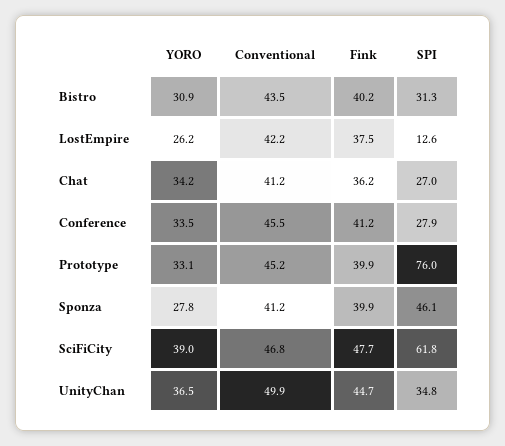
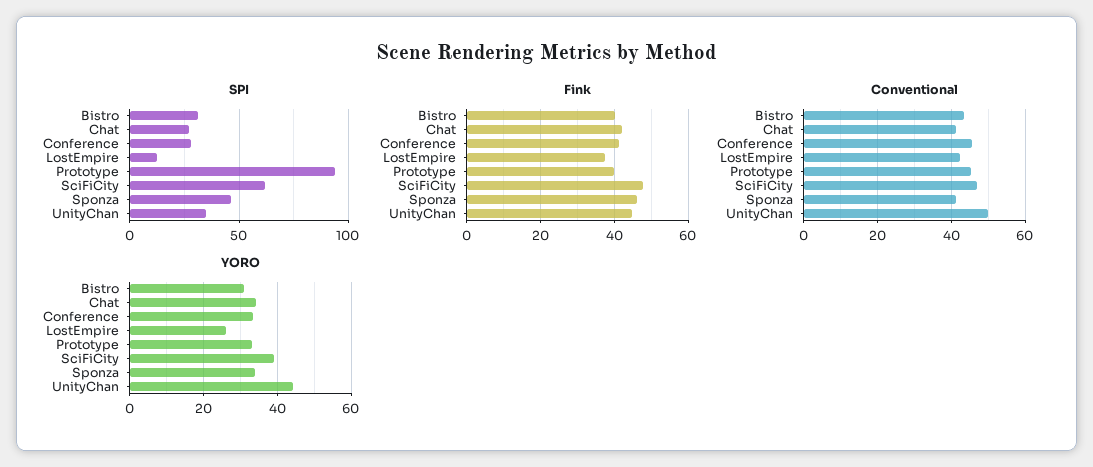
  {
    "YORO": {
      "Bistro": 30.9,
      "LostEmpire": 26.2,
      "Chat": 34.2,
      "Conference": 33.5,
      "Prototype": 33.1,
-     "Sponza": 27.8,
+     "Sponza": 34,
      "SciFiCity": 39,
-     "UnityChan": 36.5
+     "UnityChan": 44
    },
    "Conventional": {
      "Bistro": 43.5,
      "LostEmpire": 42.2,
      "Chat": 41.2,
      "Conference": 45.5,
      "Prototype": 45.2,
      "Sponza": 41.2,
      "SciFiCity": 46.8,
      "UnityChan": 49.9
    },
    "Fink": {
      "Bistro": 40.2,
      "LostEmpire": 37.5,
-     "Chat": 36.2,
+     "Chat": 42,
      "Conference": 41.2,
      "Prototype": 39.9,
-     "Sponza": 39.9,
+     "Sponza": 46,
      "SciFiCity": 47.7,
      "UnityChan": 44.7
    },
    "SPI": {
      "Bistro": 31.3,
      "LostEmpire": 12.6,
      "Chat": 27,
      "Conference": 27.9,
-     "Prototype": 76,
+     "Prototype": 95,
      "Sponza": 46.1,
      "SciFiCity": 61.8,
      "UnityChan": 34.8
    }
  }

